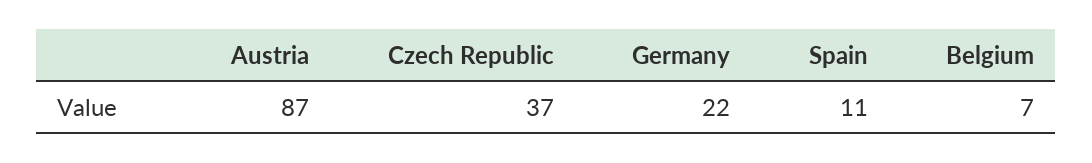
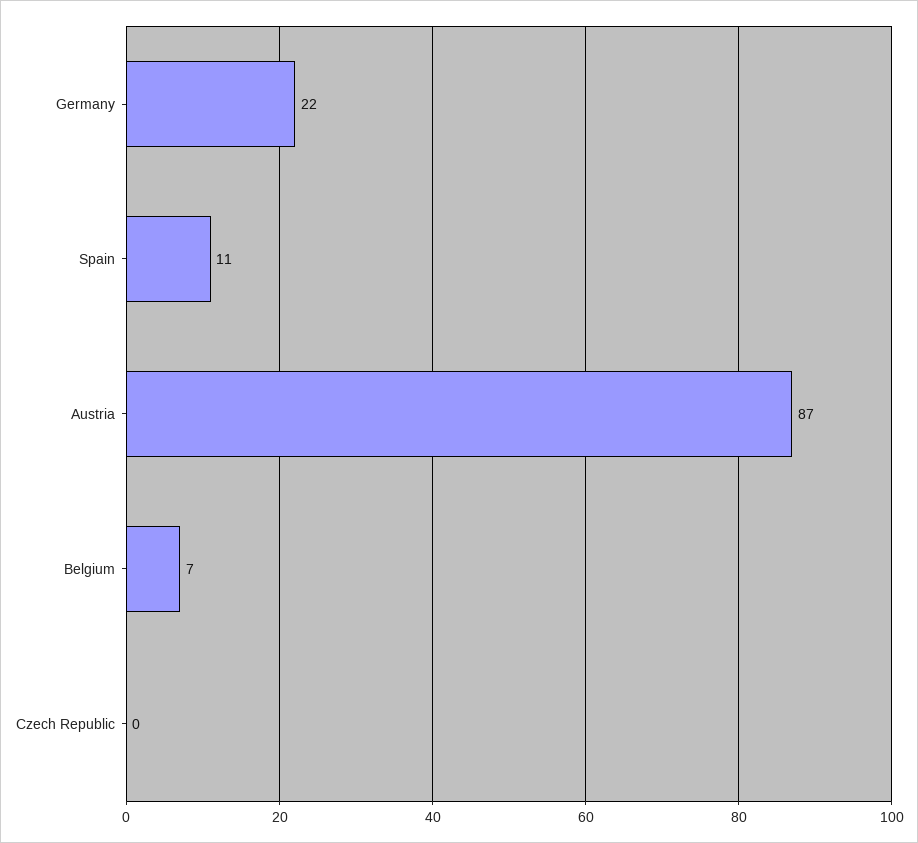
  {
    "Austria": 87,
-   "Czech Republic": 37,
+   "Czech Republic": 0,
    "Germany": 22,
    "Spain": 11,
    "Belgium": 7
  }

